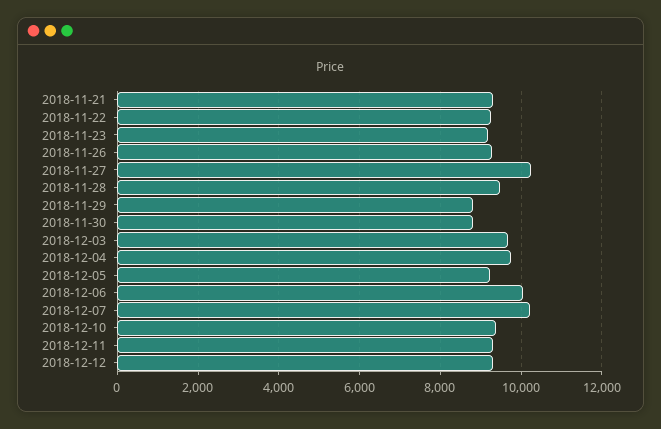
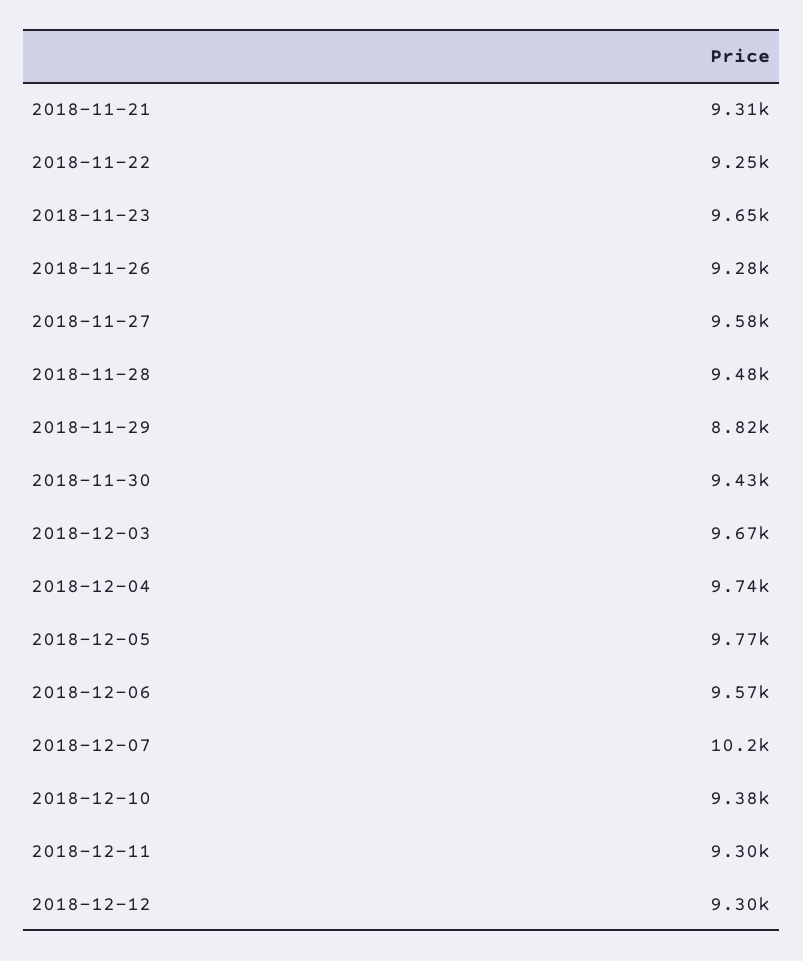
  {
    "2018-11-21": 9310,
    "2018-11-22": 9250,
-   "2018-11-23": 9200,
+   "2018-11-23": 9650,
    "2018-11-26": 9280,
-   "2018-11-27": 10200,
+   "2018-11-27": 9580,
    "2018-11-28": 9480,
    "2018-11-29": 8820,
-   "2018-11-30": 8800,
+   "2018-11-30": 9430,
    "2018-12-03": 9670,
    "2018-12-04": 9740,
-   "2018-12-05": 9200,
+   "2018-12-05": 9770,
-   "2018-12-06": 10000,
+   "2018-12-06": 9570,
    "2018-12-07": 10200,
    "2018-12-10": 9380,
    "2018-12-11": 9300,
    "2018-12-12": 9300
  }

